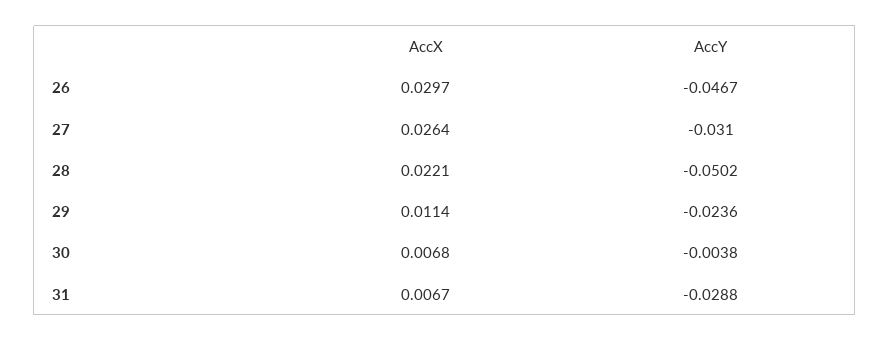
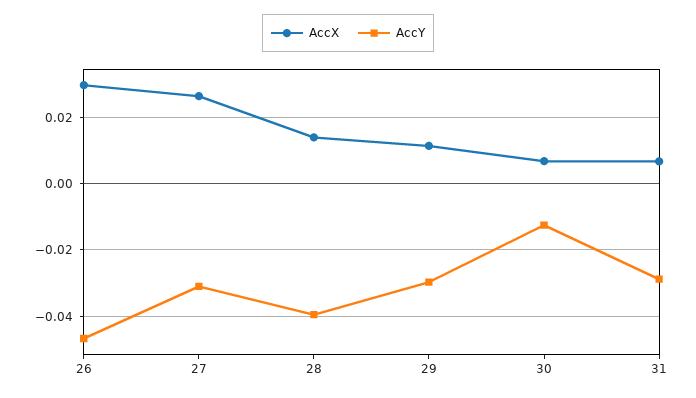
  {
    "AccX": {
      "26": 0.0297,
      "27": 0.0264,
-     "28": 0.0221,
+     "28": 0.014,
      "29": 0.0114,
      "30": 0.0068,
      "31": 0.0067
    },
    "AccY": {
      "26": -0.0467,
      "27": -0.031,
-     "28": -0.0502,
+     "28": -0.04,
-     "29": -0.0236,
+     "29": -0.03,
-     "30": -0.0038,
+     "30": -0.012,
      "31": -0.0288
    }
  }

